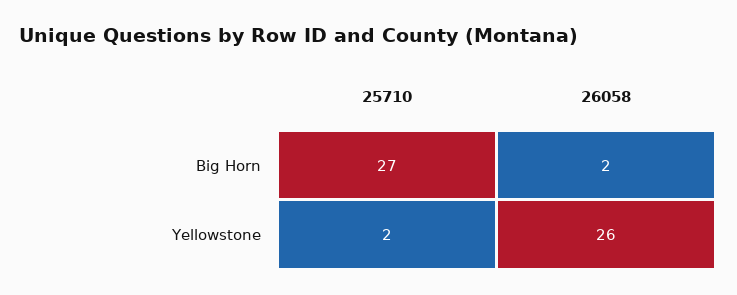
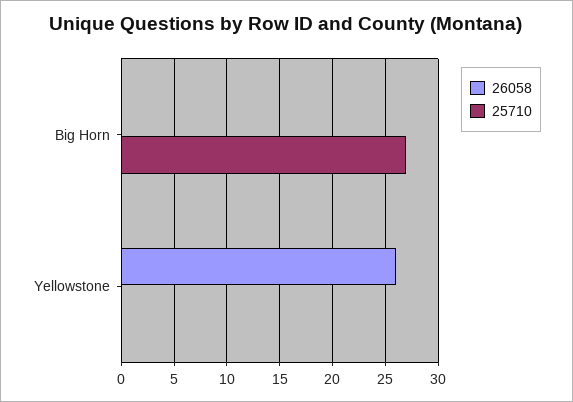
  {
    "25710": {
      "Big Horn": 27,
-     "Yellowstone": 2
+     "Yellowstone": 0
    },
    "26058": {
-     "Big Horn": 2,
+     "Big Horn": 0,
      "Yellowstone": 26
    }
  }

